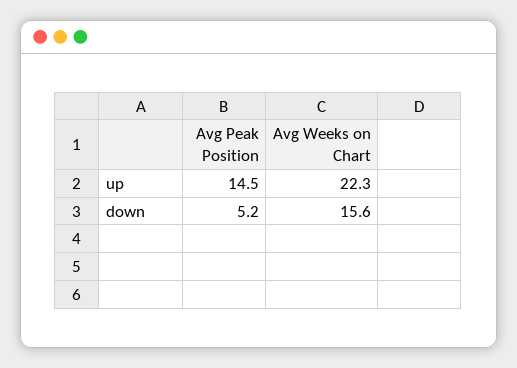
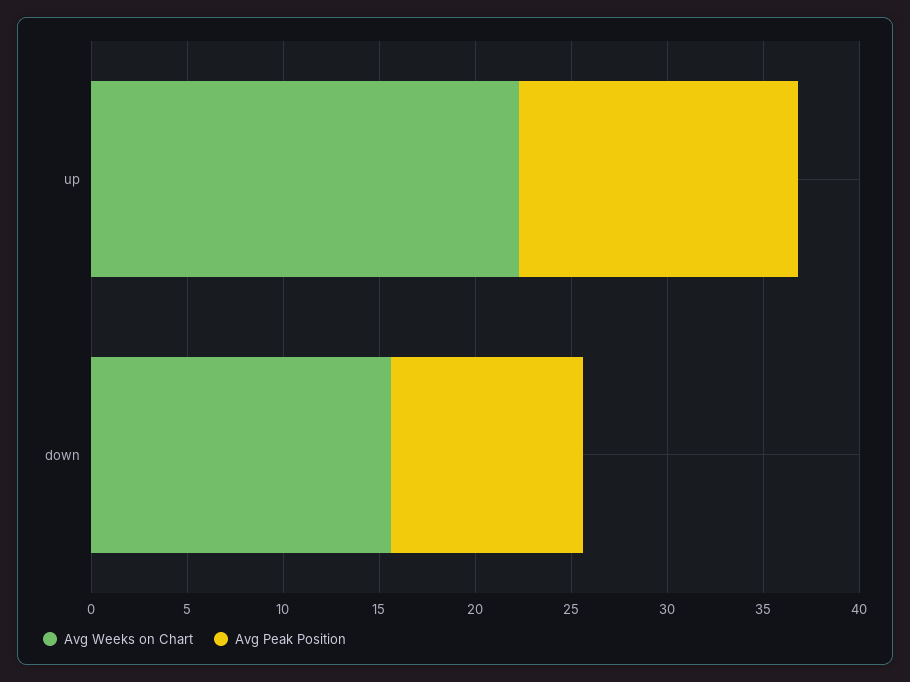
  {
    "Avg Peak Position": {
      "up": 14.5,
-     "down": 5.2
+     "down": 10
    },
    "Avg Weeks on Chart": {
      "up": 22.3,
      "down": 15.6
    }
  }

